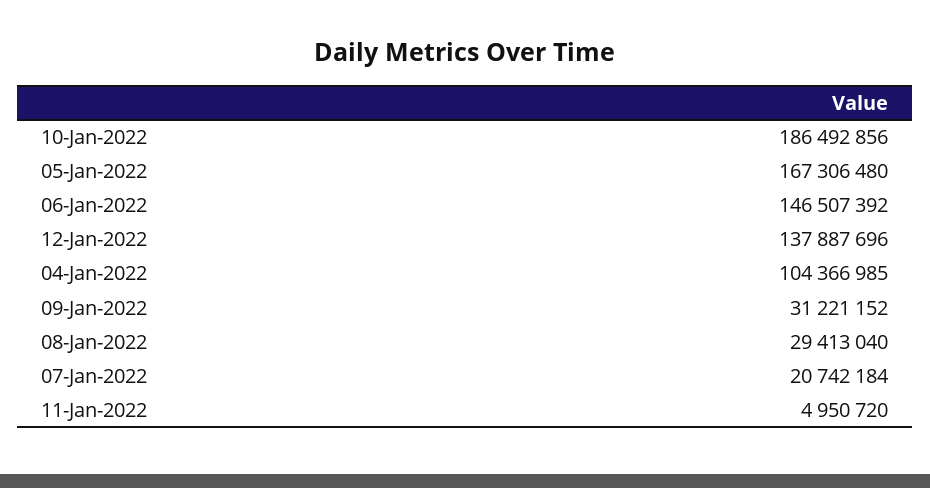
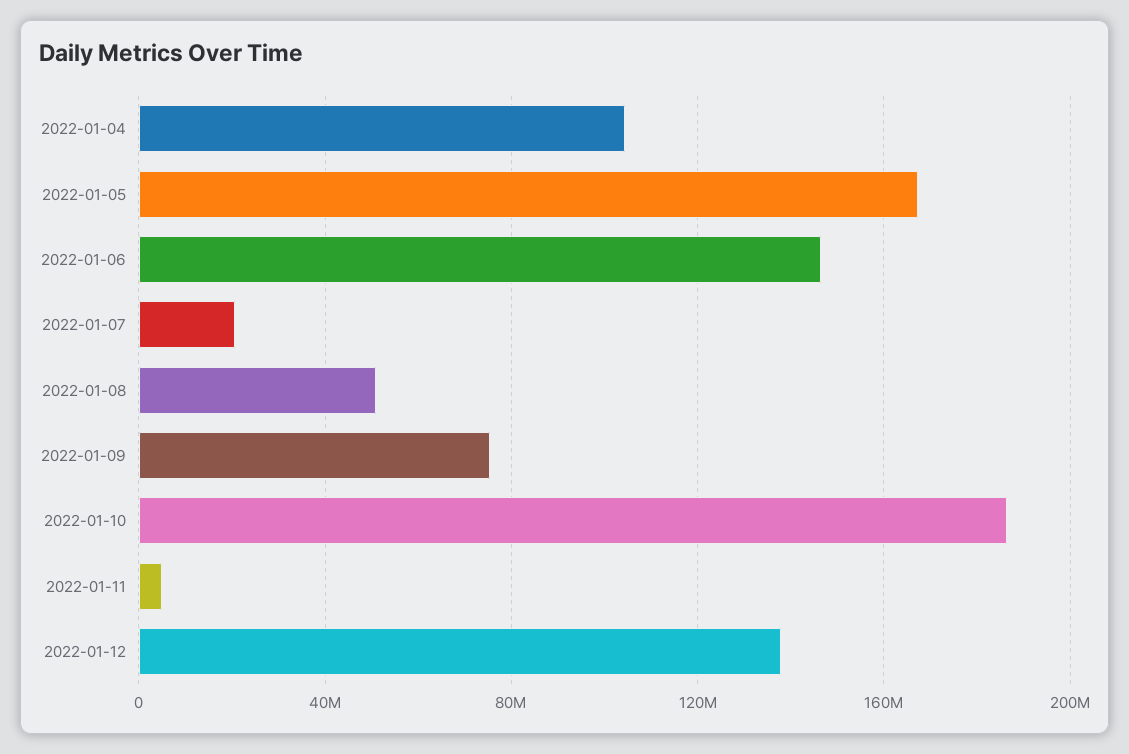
  {
    "10-Jan-2022": 186492856,
    "05-Jan-2022": 167306480,
    "06-Jan-2022": 146507392,
    "12-Jan-2022": 137887696,
    "04-Jan-2022": 104366985,
-   "09-Jan-2022": 31221152,
+   "09-Jan-2022": 75000000,
-   "08-Jan-2022": 29413040,
+   "08-Jan-2022": 50000000,
    "07-Jan-2022": 20742184,
    "11-Jan-2022": 4950720
  }

